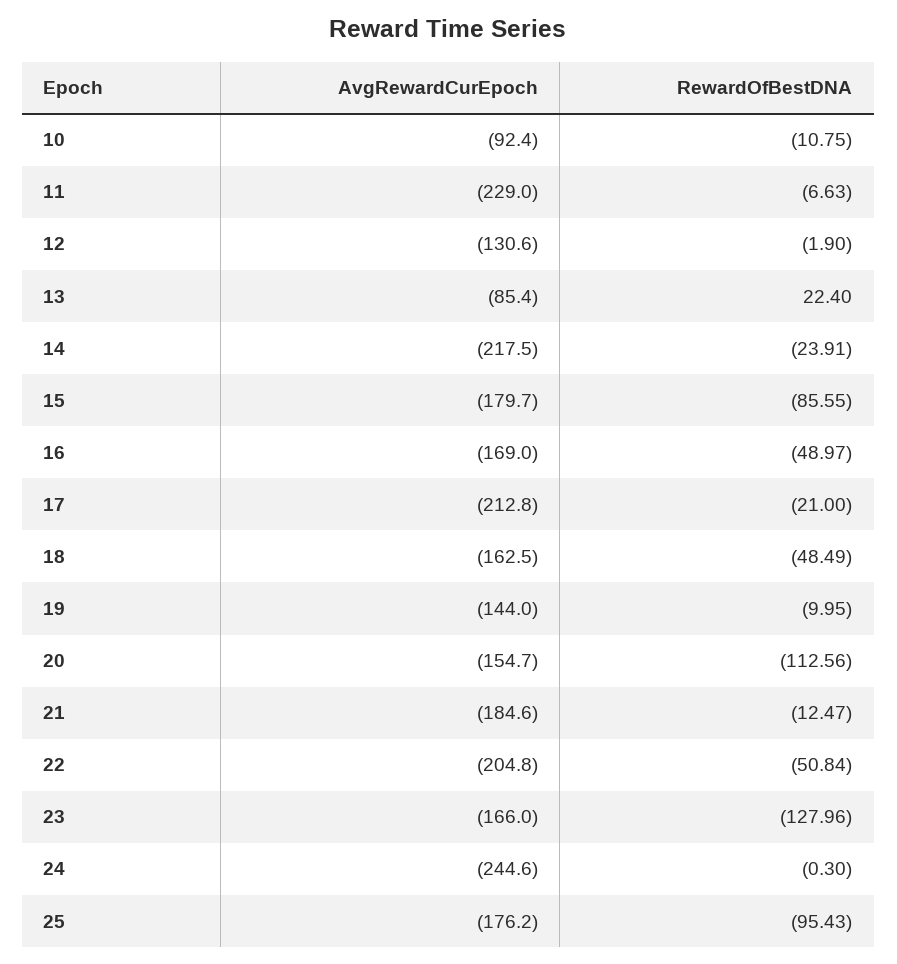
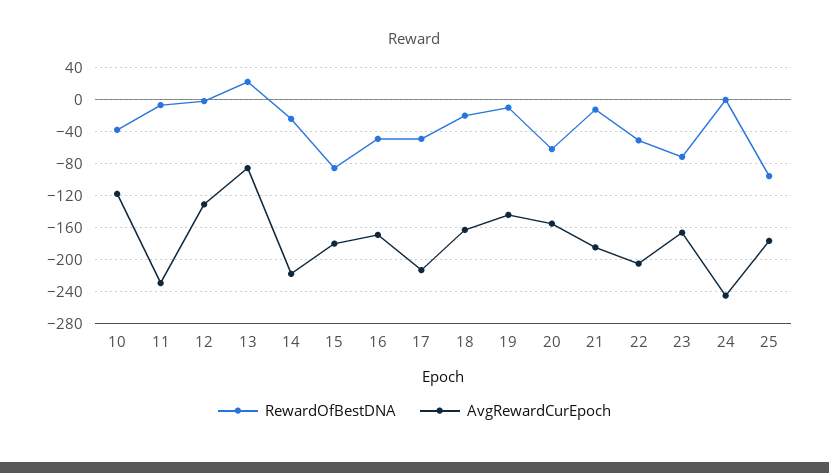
  {
    "AvgRewardCurEpoch": {
-     "10": -92.4,
+     "10": -120,
      "11": -229,
      "12": -130.6,
      "13": -85.4,
      "14": -217.5,
      "15": -179.7,
      "16": -169,
      "17": -212.8,
      "18": -162.5,
      "19": -144,
      "20": -154.7,
      "21": -184.6,
      "22": -204.8,
      "23": -166,
      "24": -244.6,
      "25": -176.2
    },
    "RewardOfBestDNA": {
-     "10": -10.75,
+     "10": -40,
      "11": -6.63,
      "12": -1.9,
      "13": 22.4,
      "14": -23.91,
      "15": -85.55,
      "16": -48.97,
-     "17": -21,
+     "17": -50,
-     "18": -48.49,
+     "18": -20,
      "19": -9.95,
-     "20": -112.56,
+     "20": -60,
      "21": -12.47,
      "22": -50.84,
-     "23": -127.96,
+     "23": -70,
      "24": -0.3,
      "25": -95.43
    }
  }

